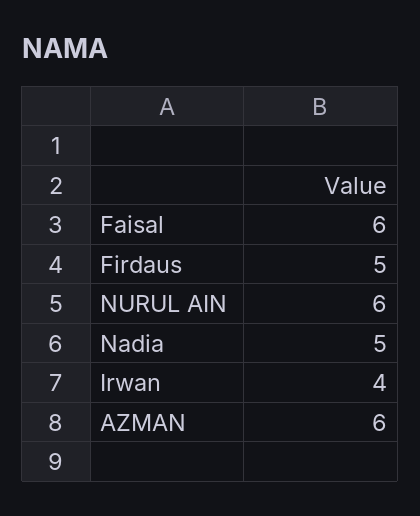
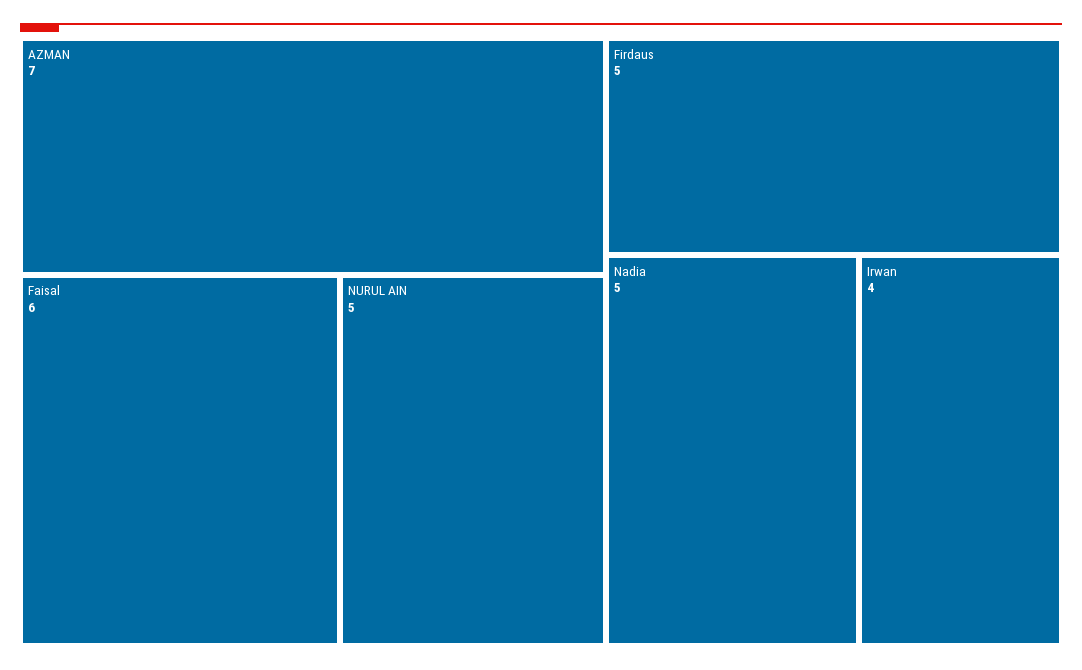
  {
    "Faisal": 6,
    "Firdaus": 5,
-   "NURUL AIN": 6,
+   "NURUL AIN": 5,
    "Nadia": 5,
    "Irwan": 4,
-   "AZMAN": 6
+   "AZMAN": 7
  }

